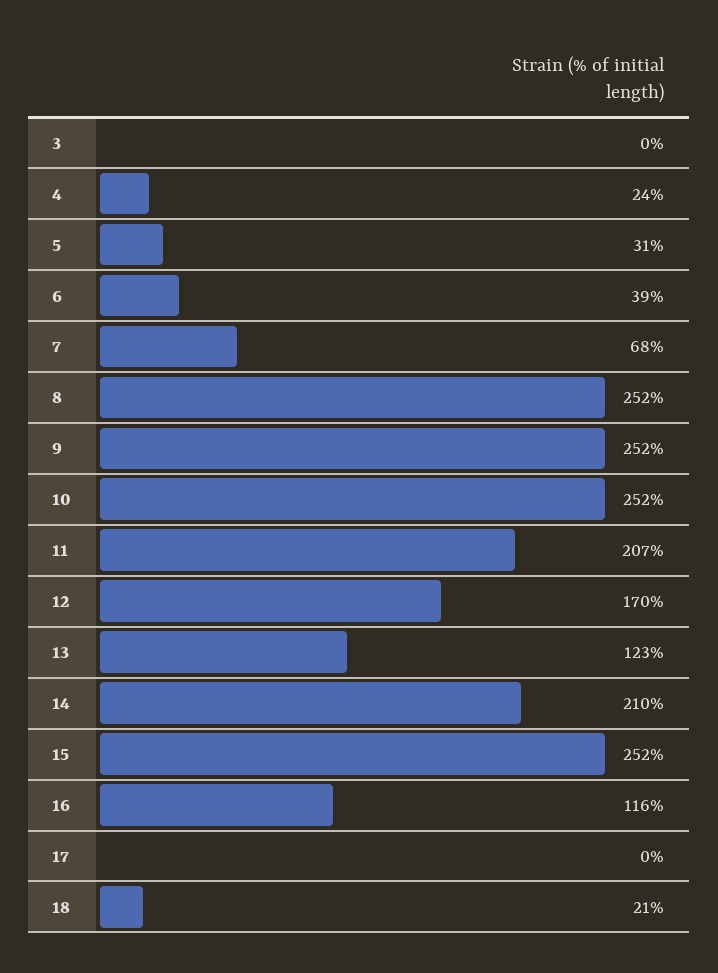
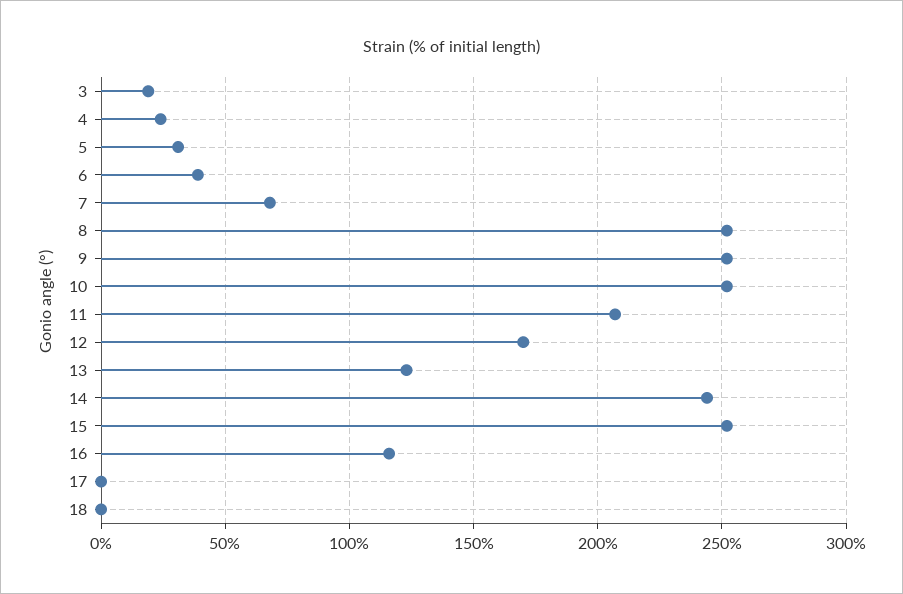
  {
-   "3": 0,
+   "3": 20,
    "4": 24,
    "5": 31,
    "6": 39,
    "7": 68,
    "8": 252,
    "9": 252,
    "10": 252,
    "11": 207,
    "12": 170,
    "13": 123,
-   "14": 210,
+   "14": 245,
    "15": 252,
    "16": 116,
    "17": 0,
-   "18": 21
+   "18": 0
  }

